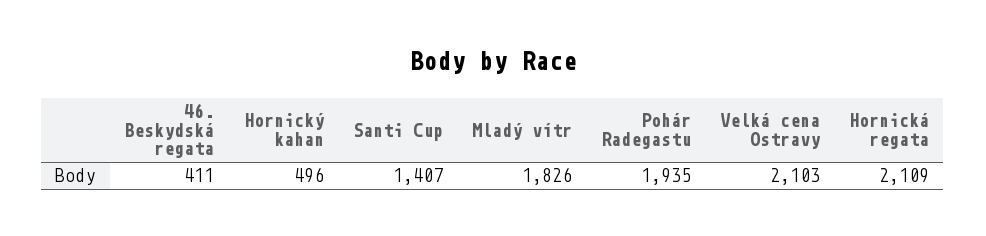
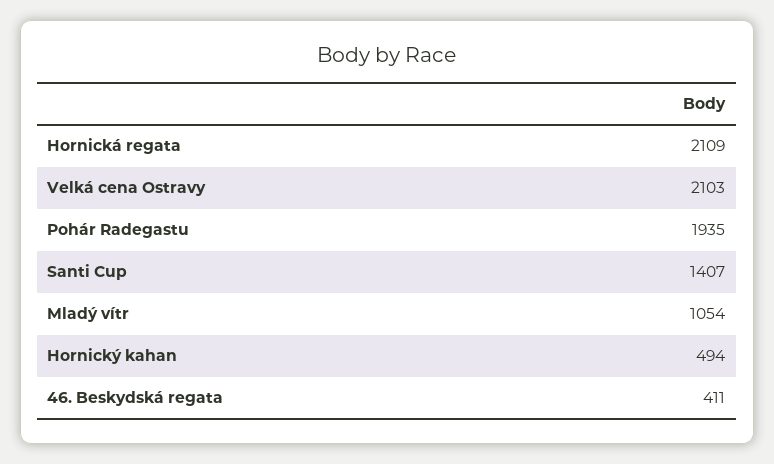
  {
    "46. Beskydská regata": 411,
-   "Hornický kahan": 496,
+   "Hornický kahan": 494,
    "Santi Cup": 1407,
-   "Mladý vítr": 1826,
+   "Mladý vítr": 1054,
    "Pohár Radegastu": 1935,
    "Velká cena Ostravy": 2103,
    "Hornická regata": 2109
  }

